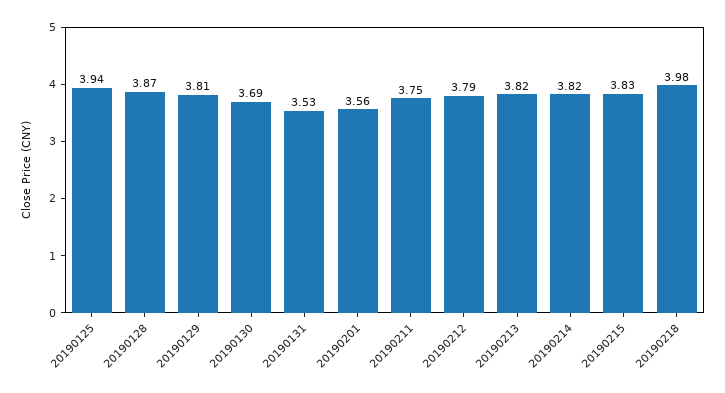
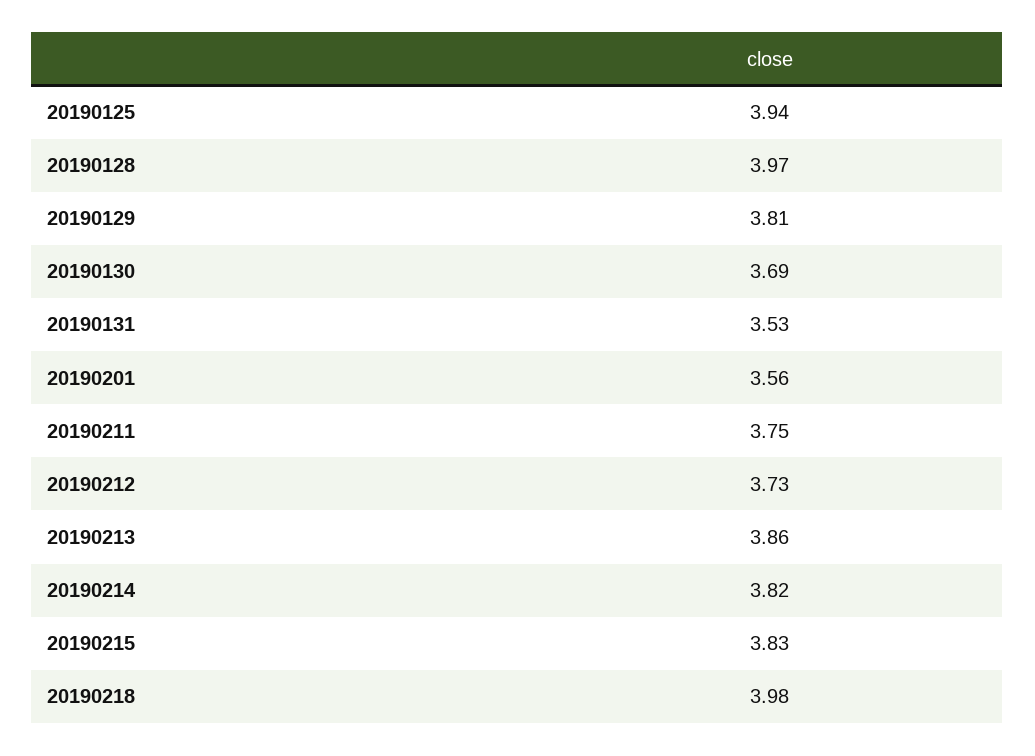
  {
    "20190125": 3.94,
-   "20190128": 3.87,
+   "20190128": 3.97,
    "20190129": 3.81,
    "20190130": 3.69,
    "20190131": 3.53,
    "20190201": 3.56,
    "20190211": 3.75,
-   "20190212": 3.79,
+   "20190212": 3.73,
-   "20190213": 3.82,
+   "20190213": 3.86,
    "20190214": 3.82,
    "20190215": 3.83,
    "20190218": 3.98
  }

